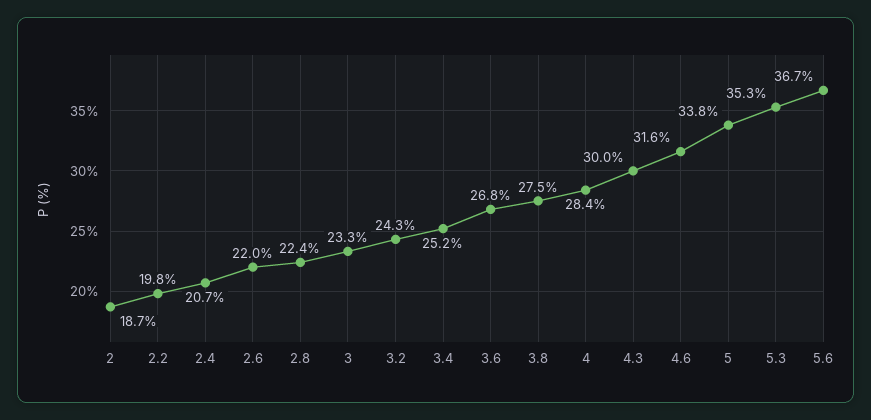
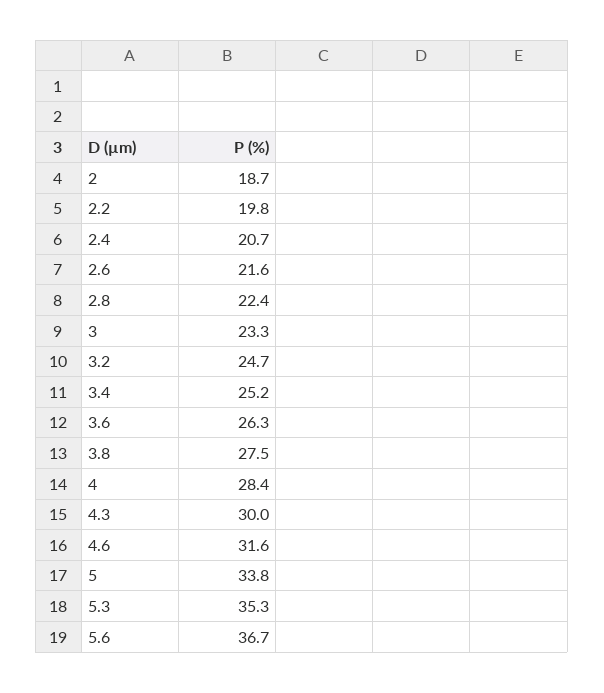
  {
    "2": 18.7,
    "2.2": 19.8,
    "2.4": 20.7,
-   "2.6": 22,
+   "2.6": 21.6,
    "2.8": 22.4,
    "3": 23.3,
-   "3.2": 24.3,
+   "3.2": 24.7,
    "3.4": 25.2,
-   "3.6": 26.8,
+   "3.6": 26.3,
    "3.8": 27.5,
    "4": 28.4,
    "4.3": 30,
    "4.6": 31.6,
    "5": 33.8,
    "5.3": 35.3,
    "5.6": 36.7
  }

